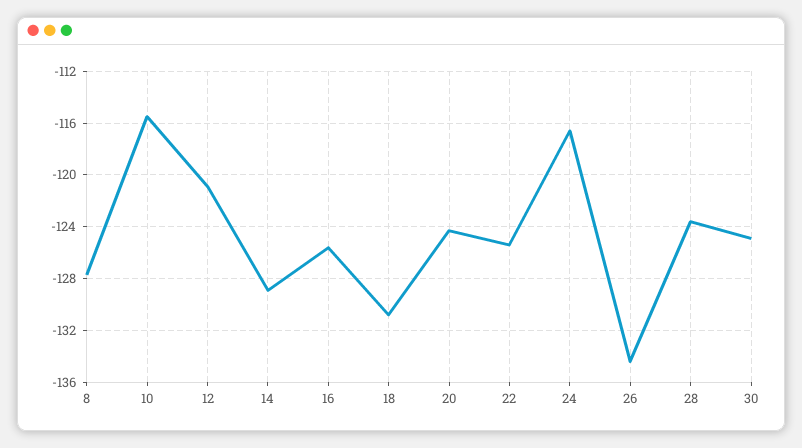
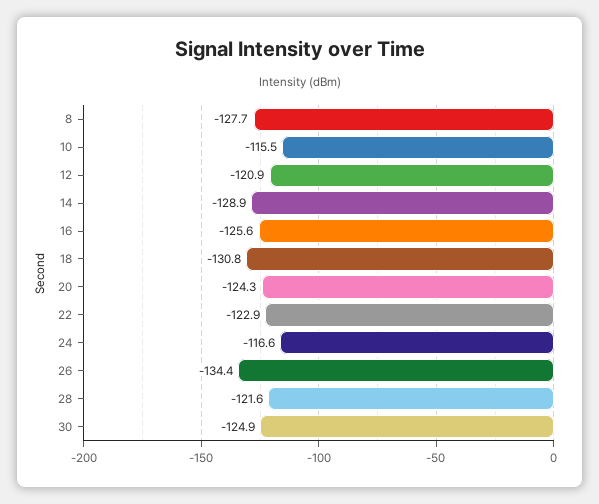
  {
    "8": -127.7,
    "10": -115.5,
    "12": -120.9,
    "14": -128.9,
    "16": -125.6,
    "18": -130.8,
    "20": -124.3,
-   "22": -125.5,
+   "22": -122.9,
    "24": -116.6,
    "26": -134.4,
-   "28": -123.5,
+   "28": -121.6,
    "30": -124.9
  }

